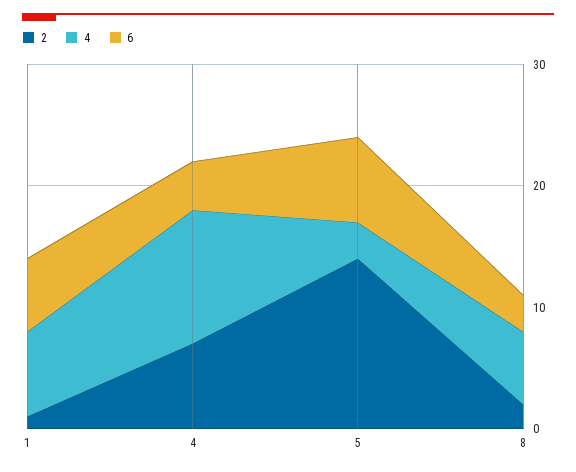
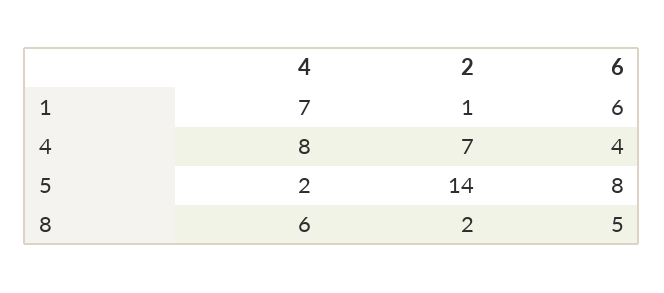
  {
    "2": {
      "1": 1,
      "4": 7,
      "5": 14,
      "8": 2
    },
    "4": {
      "1": 7,
-     "4": 11,
+     "4": 8,
-     "5": 3,
+     "5": 2,
      "8": 6
    },
    "6": {
      "1": 6,
      "4": 4,
-     "5": 7,
+     "5": 8,
-     "8": 3
+     "8": 5
    }
  }

